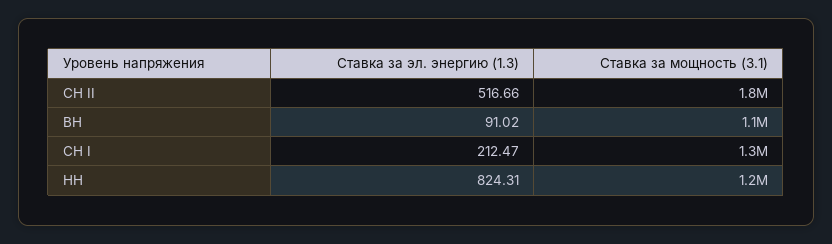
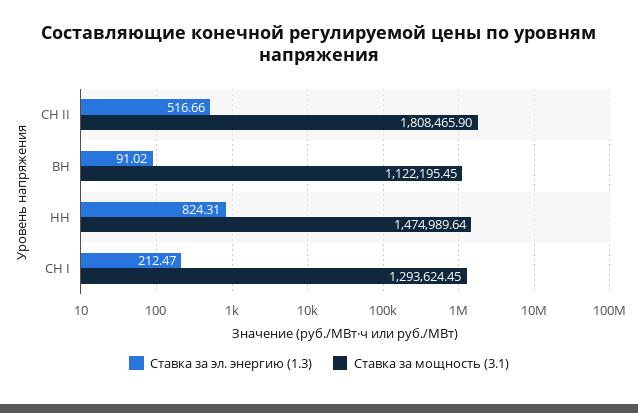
  {
    "Ставка за эл. энергию (1.3)": {
      "СН II": 516.66,
      "ВН": 91.02,
      "СН I": 212.47,
      "НН": 824.31
    },
    "Ставка за мощность (3.1)": {
      "СН II": 1808465.9,
      "ВН": 1122195.45,
      "СН I": 1293624.45,
-     "НН": 1200000
+     "НН": 1474989.64
    }
  }

